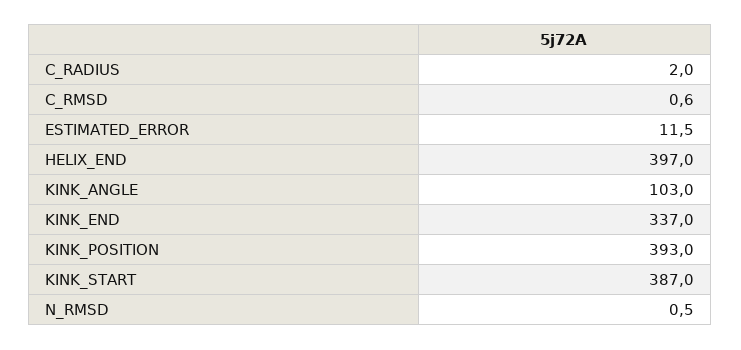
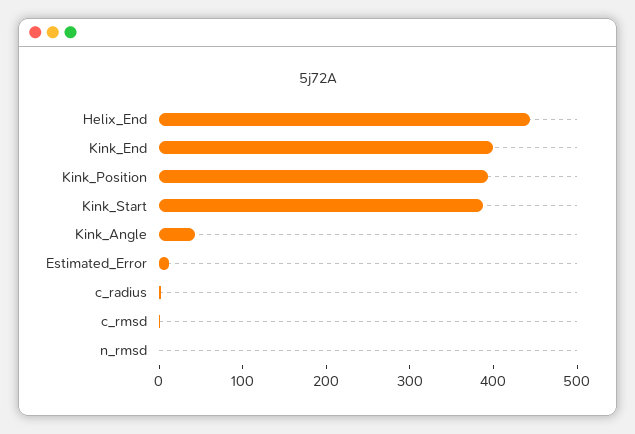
  {
    "C_RADIUS": 2,
    "C_RMSD": 0.6,
    "ESTIMATED_ERROR": 11.5,
-   "HELIX_END": 397,
+   "HELIX_END": 440,
-   "KINK_ANGLE": 103,
+   "KINK_ANGLE": 40,
-   "KINK_END": 337,
+   "KINK_END": 400,
    "KINK_POSITION": 393,
    "KINK_START": 387,
    "N_RMSD": 0.5
  }

